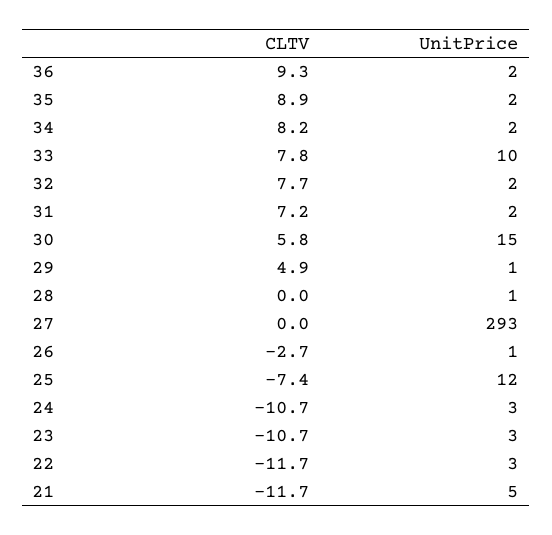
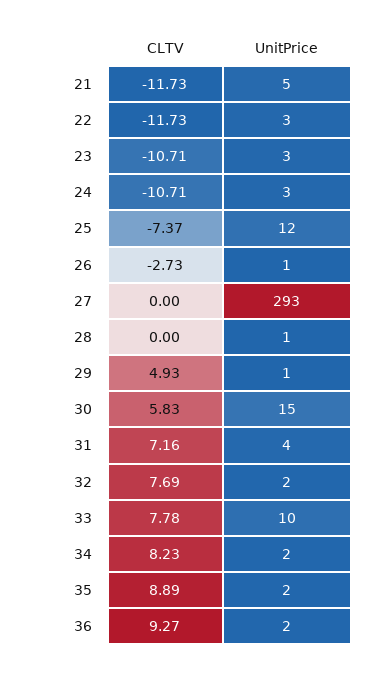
  {
    "CLTV": {
      "36": 9.27,
      "35": 8.89,
      "34": 8.23,
      "33": 7.78,
      "32": 7.69,
      "31": 7.16,
      "30": 5.83,
      "29": 4.93,
      "28": 0,
      "27": 0,
      "26": -2.73,
      "25": -7.37,
      "24": -10.71,
      "23": -10.71,
      "22": -11.73,
      "21": -11.73
    },
    "UnitPrice": {
      "36": 2,
      "35": 2,
      "34": 2,
      "33": 10,
      "32": 2,
-     "31": 2,
+     "31": 4,
      "30": 15,
      "29": 1,
      "28": 1,
      "27": 293,
      "26": 1,
      "25": 12,
      "24": 3,
      "23": 3,
      "22": 3,
      "21": 5
    }
  }

